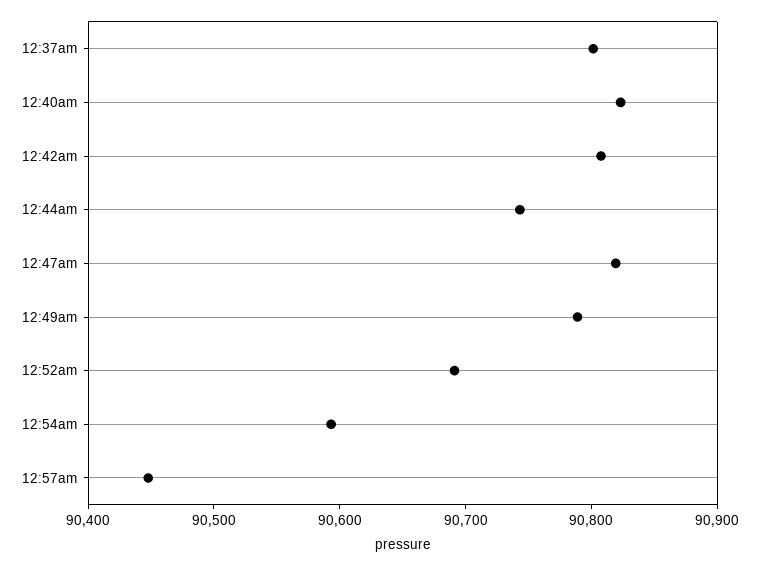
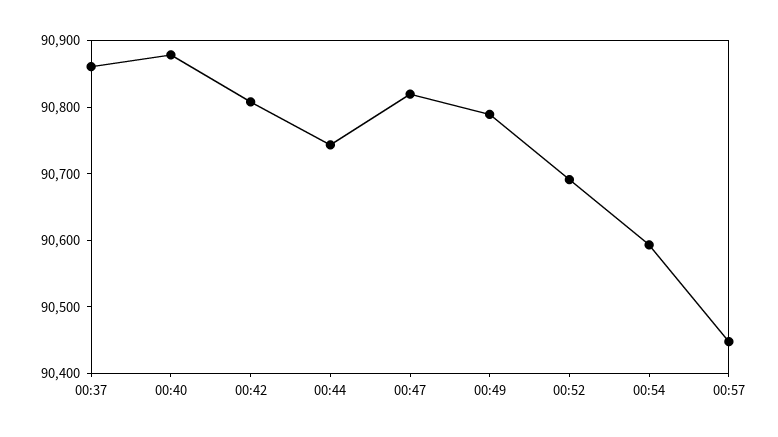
  {
-   "12:37am": 90800,
+   "12:37am": 90860,
-   "12:40am": 90820,
+   "12:40am": 90880,
    "12:42am": 90800,
    "12:44am": 90740,
    "12:47am": 90820,
    "12:49am": 90780,
    "12:52am": 90700,
    "12:54am": 90600,
    "12:57am": 90440
  }

